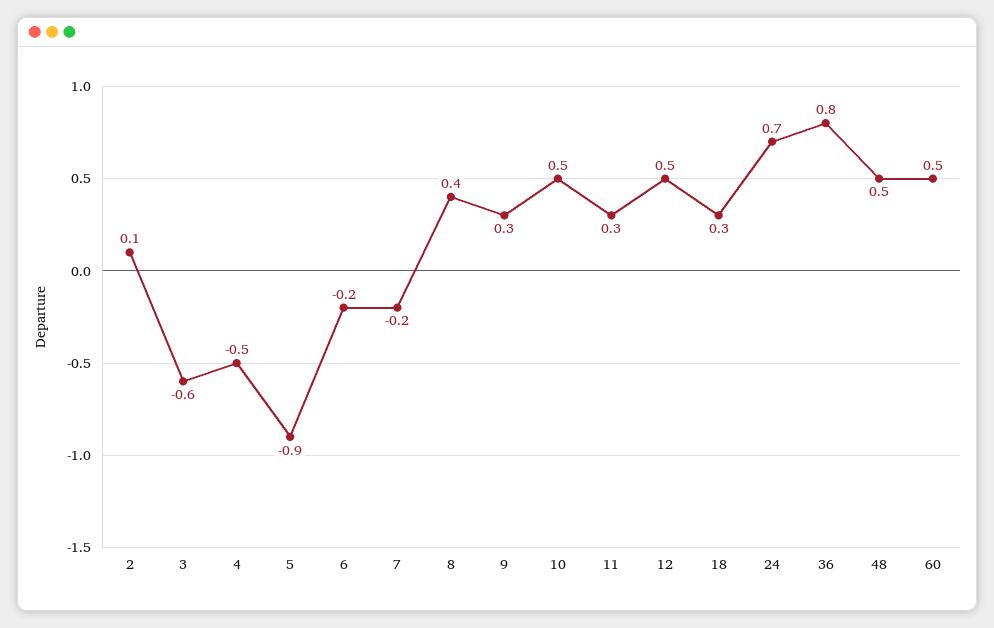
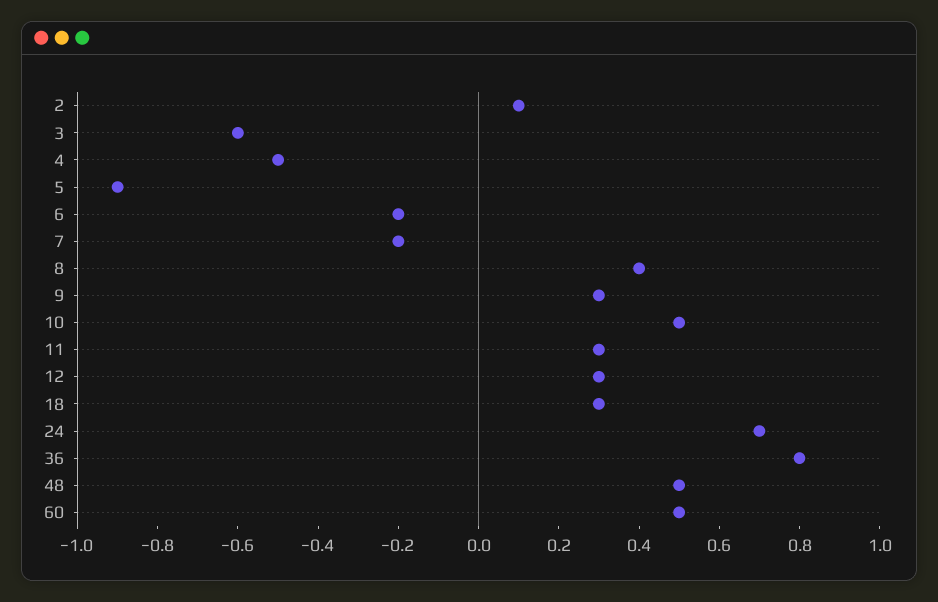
  {
    "2": 0.1,
    "3": -0.6,
    "4": -0.5,
    "5": -0.9,
    "6": -0.2,
    "7": -0.2,
    "8": 0.4,
    "9": 0.3,
    "10": 0.5,
    "11": 0.3,
-   "12": 0.5,
+   "12": 0.3,
    "18": 0.3,
    "24": 0.7,
    "36": 0.8,
    "48": 0.5,
    "60": 0.5
  }

